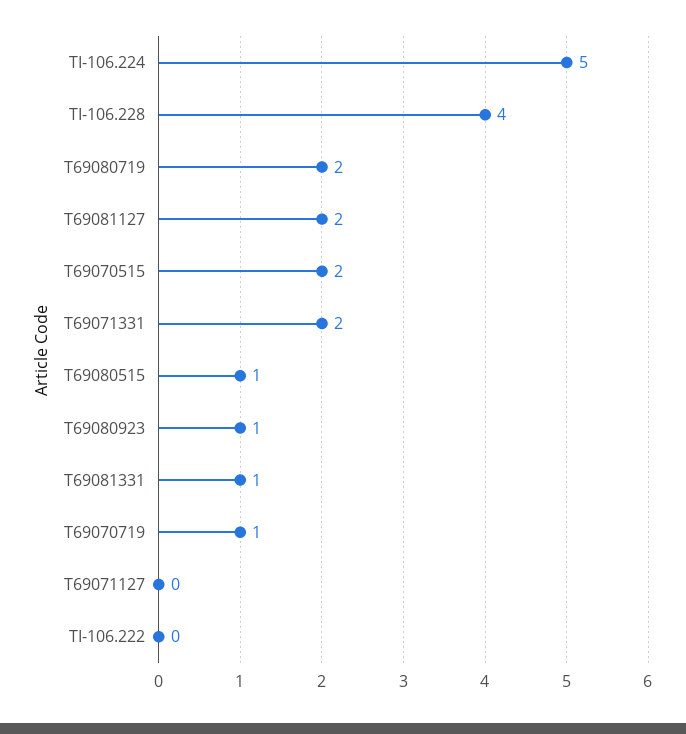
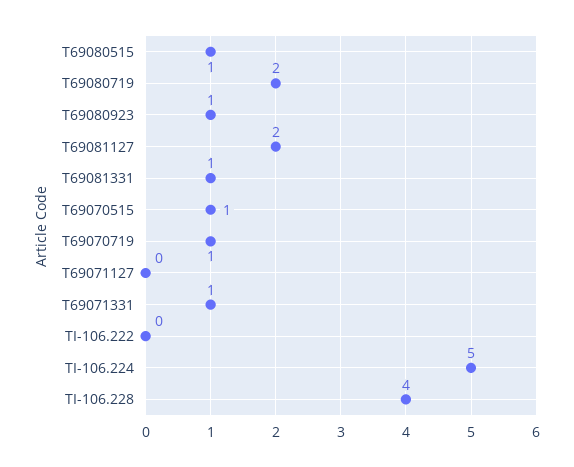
  {
    "TI-106.224": 5,
    "TI-106.228": 4,
    "T69080719": 2,
    "T69081127": 2,
-   "T69070515": 2,
+   "T69070515": 1,
-   "T69071331": 2,
+   "T69071331": 1,
    "T69080515": 1,
    "T69080923": 1,
    "T69081331": 1,
    "T69070719": 1,
    "T69071127": 0,
    "TI-106.222": 0
  }

